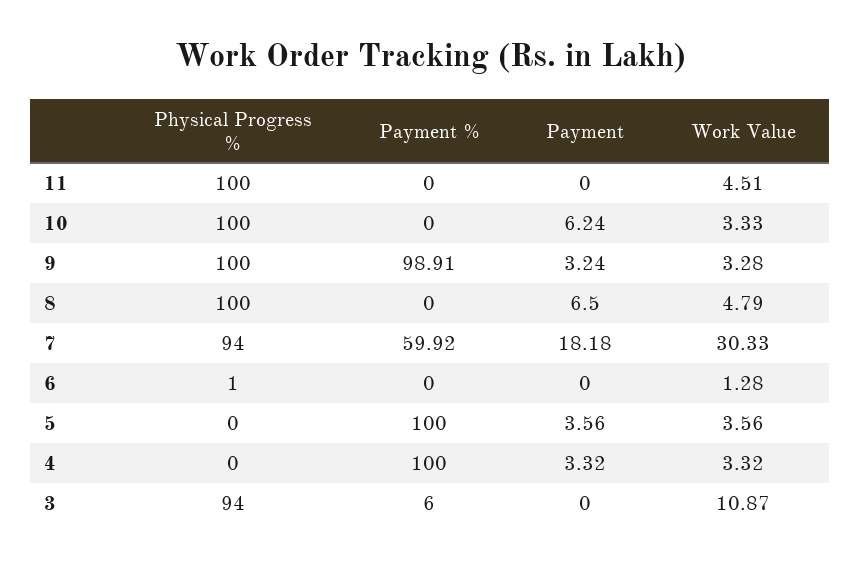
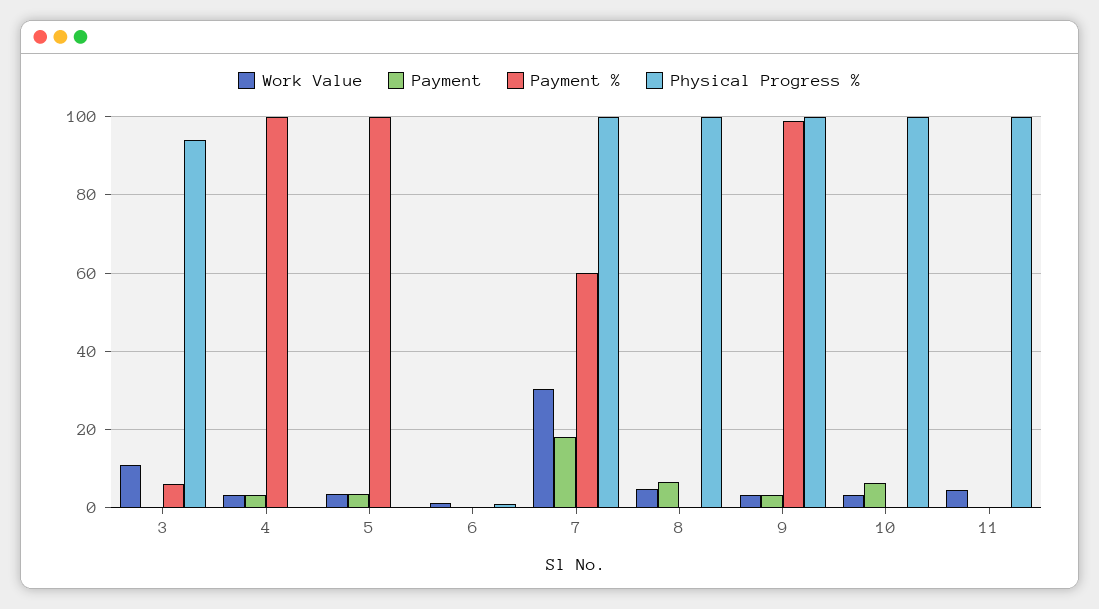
  {
    "Physical Progress %": {
      "11": 100,
      "10": 100,
      "9": 100,
      "8": 100,
-     "7": 94,
+     "7": 100,
      "6": 1,
      "5": 0,
      "4": 0,
      "3": 94
    },
    "Payment %": {
      "11": 0,
      "10": 0,
      "9": 98.91,
      "8": 0,
      "7": 59.92,
      "6": 0,
      "5": 100,
      "4": 100,
      "3": 6
    },
    "Payment": {
      "11": 0,
      "10": 6.24,
      "9": 3.24,
      "8": 6.5,
      "7": 18.18,
      "6": 0,
      "5": 3.56,
      "4": 3.32,
      "3": 0
    },
    "Work Value": {
      "11": 4.51,
      "10": 3.33,
      "9": 3.28,
      "8": 4.79,
      "7": 30.33,
      "6": 1.28,
      "5": 3.56,
      "4": 3.32,
      "3": 10.87
    }
  }

